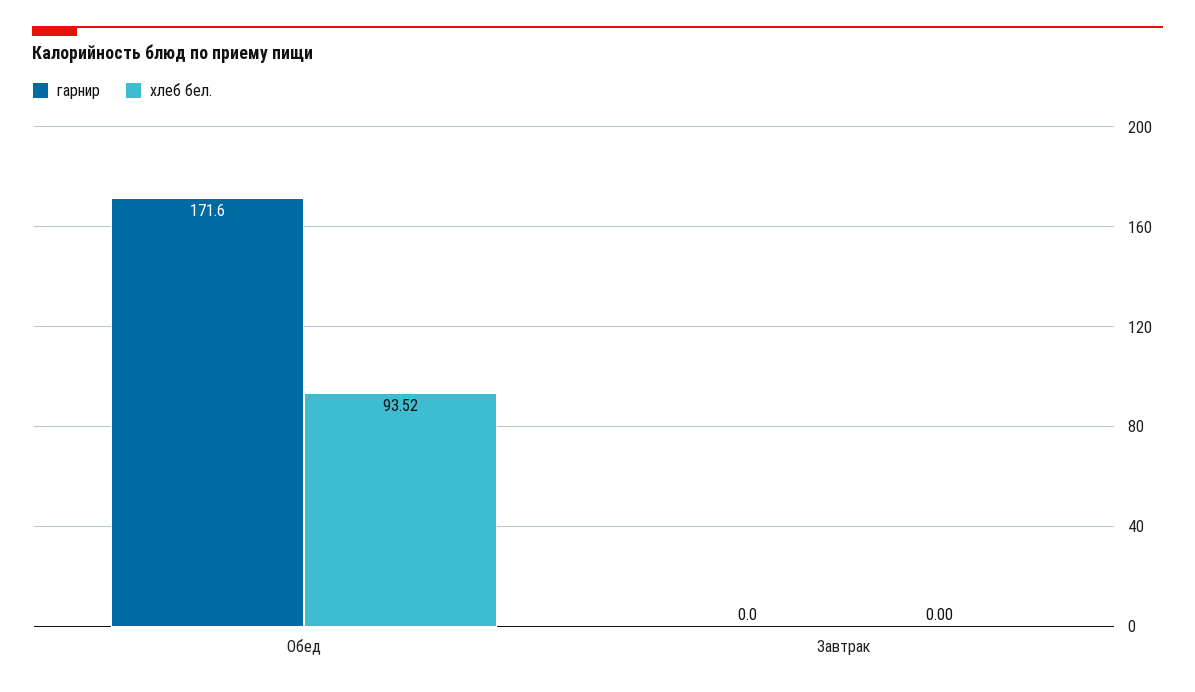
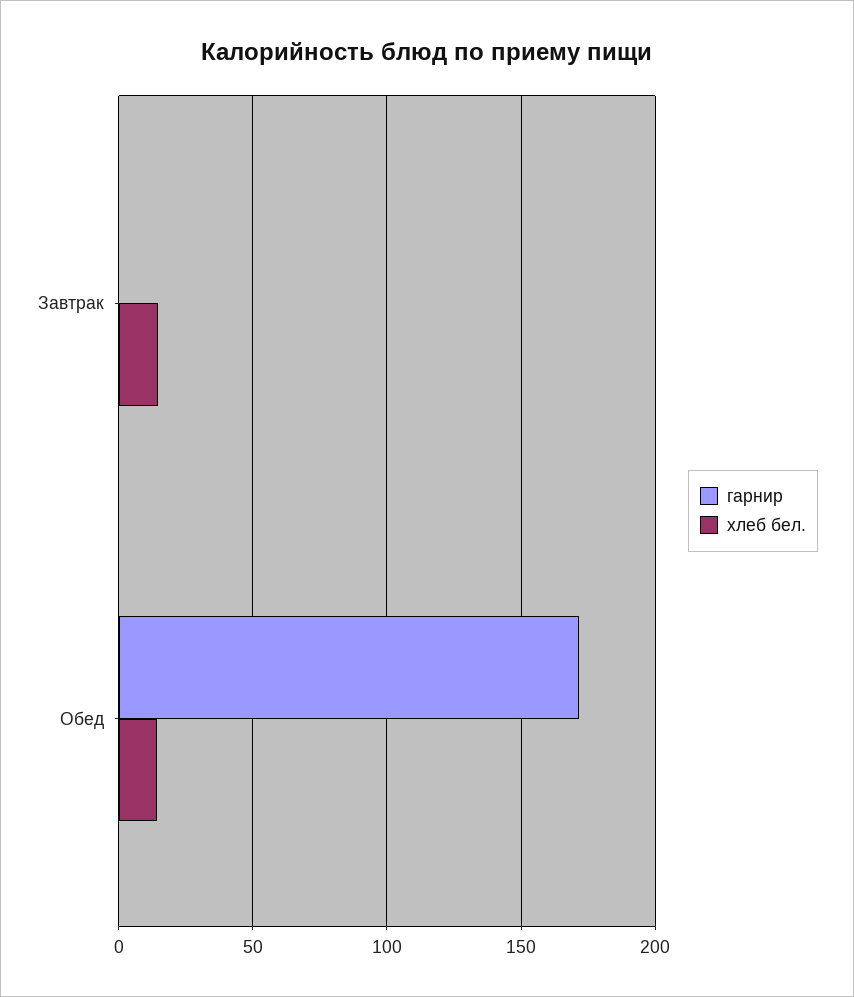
  {
    "гарнир": {
      "Обед": 171.6,
      "Завтрак": 0
    },
    "хлеб бел.": {
-     "Обед": 93.52,
+     "Обед": 15,
-     "Завтрак": 0
+     "Завтрак": 15
    }
  }

